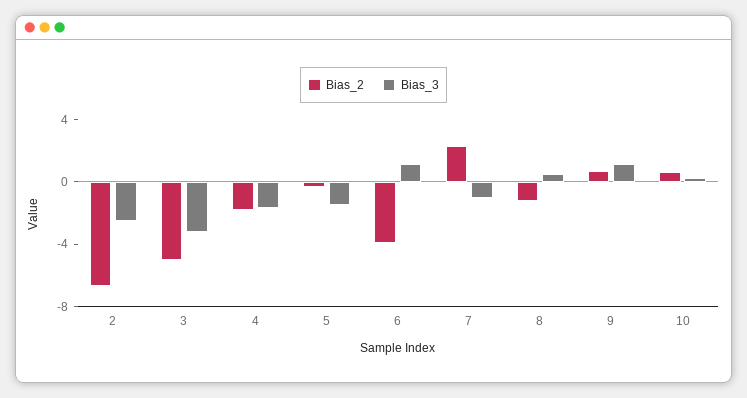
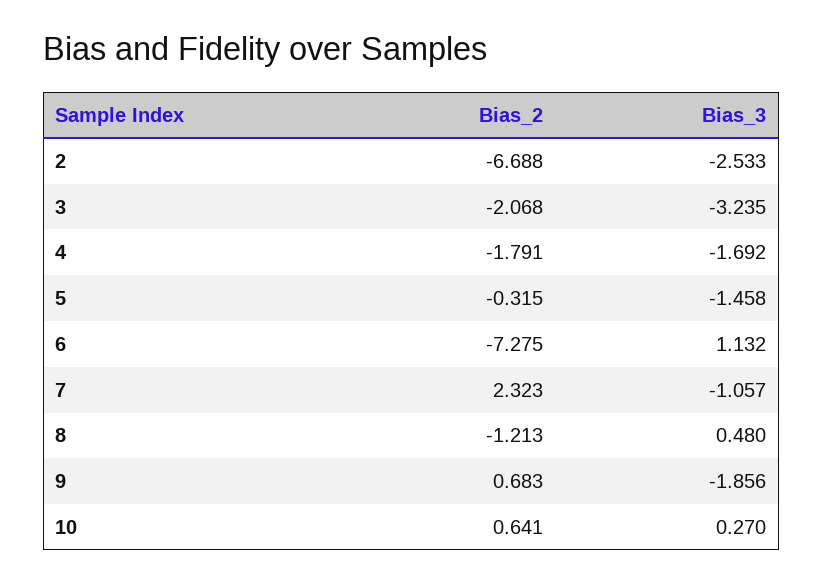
  {
    "Bias_2": {
      "2": -6.688,
-     "3": -5,
+     "3": -2.068,
      "4": -1.791,
      "5": -0.315,
-     "6": -4,
+     "6": -7.275,
      "7": 2.323,
      "8": -1.213,
      "9": 0.683,
      "10": 0.641
    },
    "Bias_3": {
      "2": -2.533,
      "3": -3.235,
      "4": -1.692,
      "5": -1.458,
      "6": 1.132,
      "7": -1.057,
      "8": 0.48,
-     "9": 1,
+     "9": -1.856,
      "10": 0.27
    }
  }

